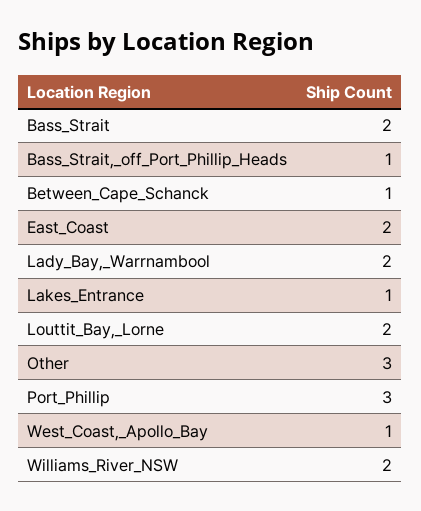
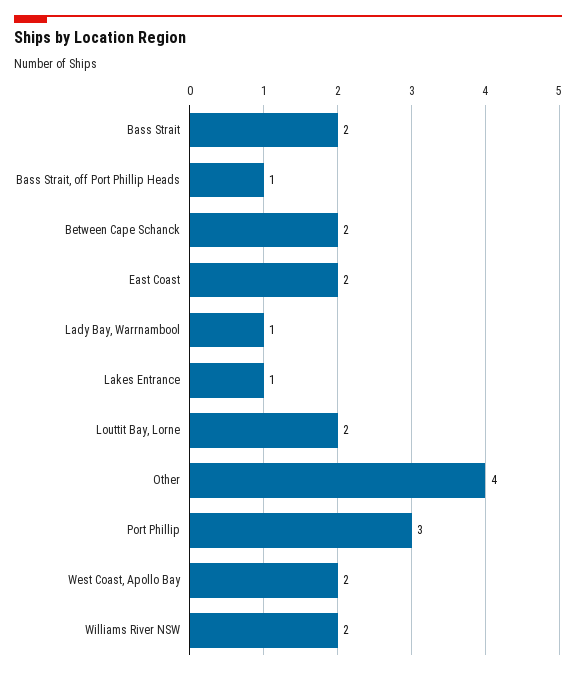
  {
    "Bass_Strait": 2,
    "Bass_Strait,_off_Port_Phillip_Heads": 1,
-   "Between_Cape_Schanck": 1,
+   "Between_Cape_Schanck": 2,
    "East_Coast": 2,
-   "Lady_Bay,_Warrnambool": 2,
+   "Lady_Bay,_Warrnambool": 1,
    "Lakes_Entrance": 1,
    "Louttit_Bay,_Lorne": 2,
-   "Other": 3,
+   "Other": 4,
    "Port_Phillip": 3,
-   "West_Coast,_Apollo_Bay": 1,
+   "West_Coast,_Apollo_Bay": 2,
    "Williams_River_NSW": 2
  }

